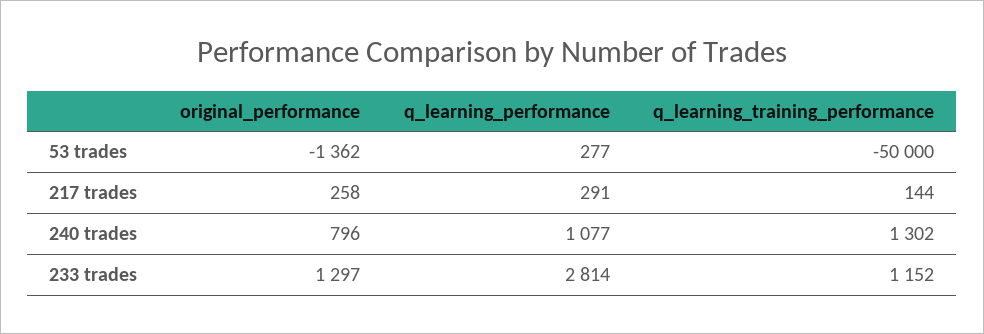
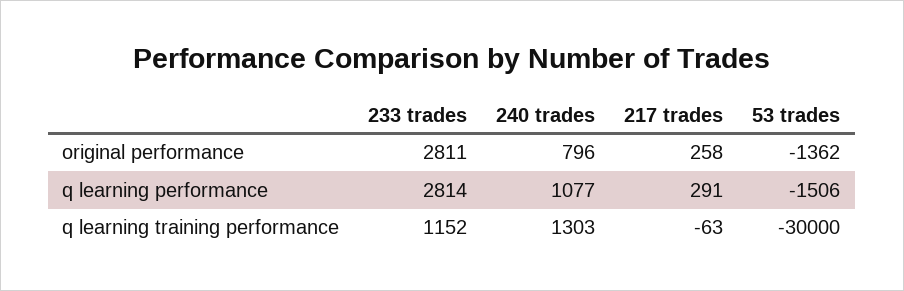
  {
    "original_performance": {
      "53 trades": -1362,
      "217 trades": 258,
      "240 trades": 796,
-     "233 trades": 1297
+     "233 trades": 2811
    },
    "q_learning_performance": {
-     "53 trades": 277,
+     "53 trades": -1506,
      "217 trades": 291,
      "240 trades": 1077,
      "233 trades": 2814
    },
    "q_learning_training_performance": {
-     "53 trades": -50000,
+     "53 trades": -30000,
-     "217 trades": 144,
+     "217 trades": -63,
-     "240 trades": 1302,
+     "240 trades": 1303,
      "233 trades": 1152
    }
  }

